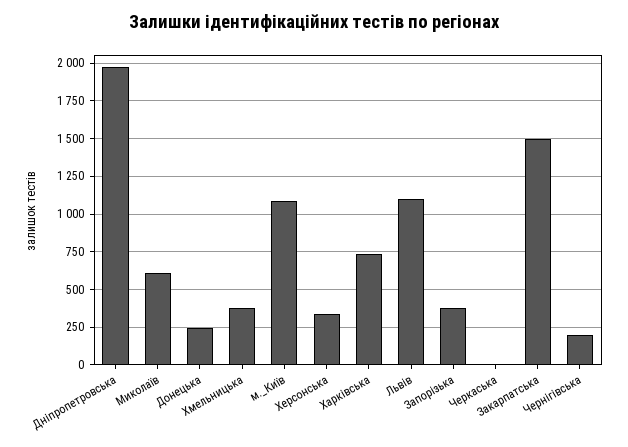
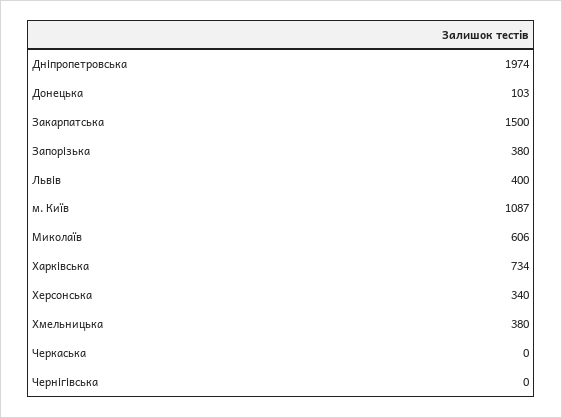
  {
    "Дніпропетровська": 1974,
    "Миколаїв": 606,
-   "Донецька": 250,
+   "Донецька": 103,
    "Хмельницька": 380,
    "м._Київ": 1087,
    "Херсонська": 340,
    "Харківська": 734,
-   "Львів": 1100,
+   "Львів": 400,
    "Запорізька": 380,
    "Черкаська": 0,
    "Закарпатська": 1500,
-   "Чернігівська": 200
+   "Чернігівська": 0
  }

